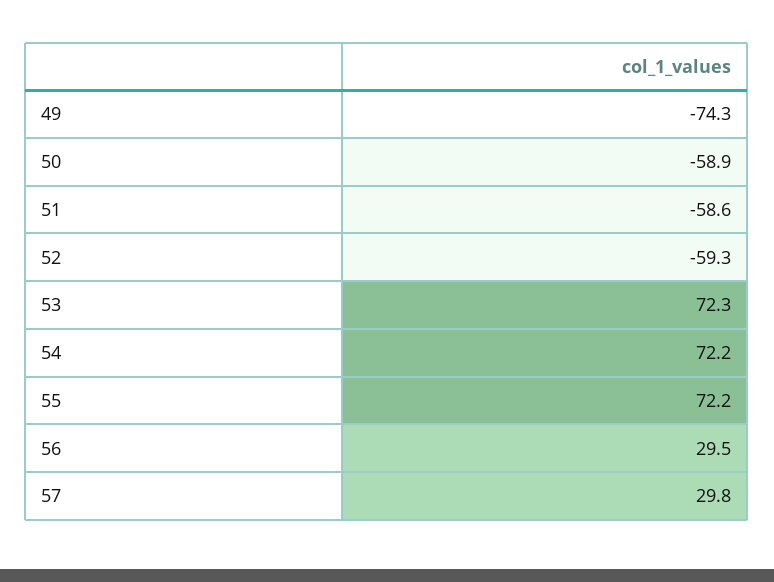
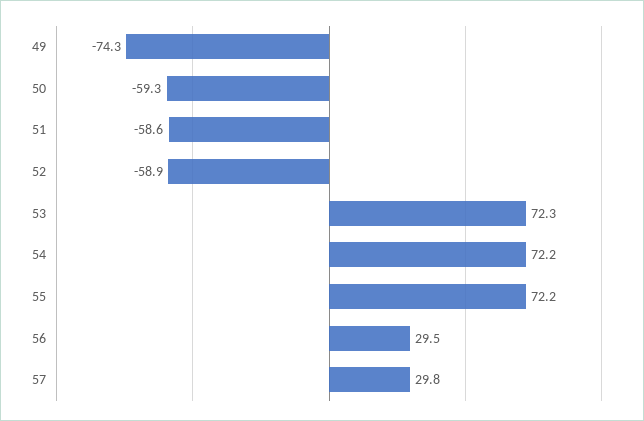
  {
    "49": -74.3,
-   "50": -58.9,
+   "50": -59.3,
    "51": -58.6,
-   "52": -59.3,
+   "52": -58.9,
    "53": 72.3,
    "54": 72.2,
    "55": 72.2,
    "56": 29.5,
    "57": 29.8
  }

